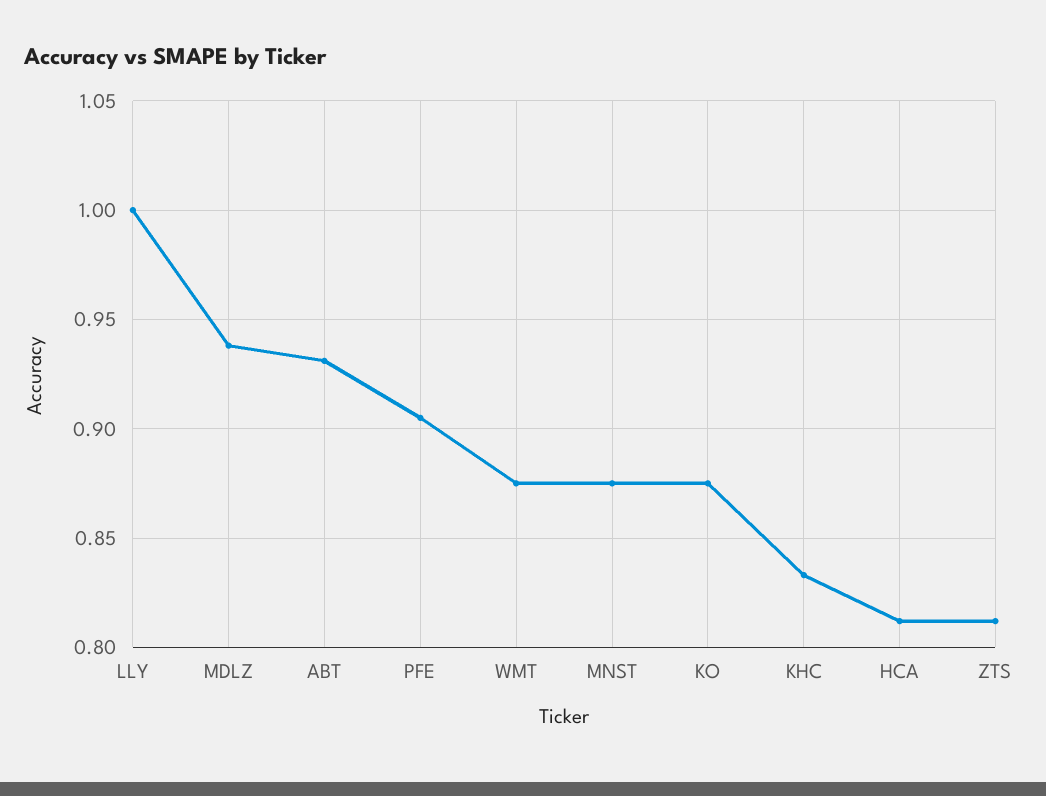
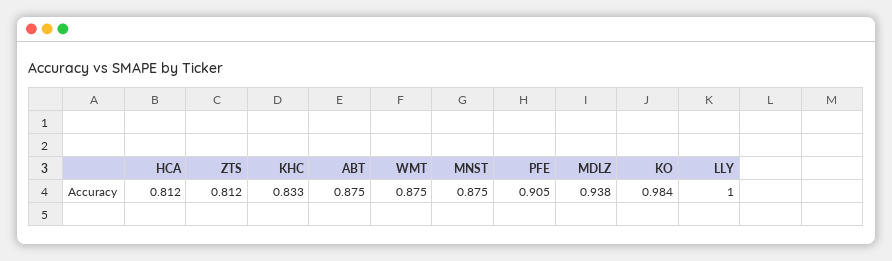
  {
    "LLY": 1,
    "MDLZ": 0.938,
-   "ABT": 0.93,
+   "ABT": 0.875,
    "PFE": 0.905,
    "WMT": 0.875,
    "MNST": 0.875,
-   "KO": 0.875,
+   "KO": 0.984,
    "KHC": 0.833,
    "HCA": 0.812,
    "ZTS": 0.812
  }

